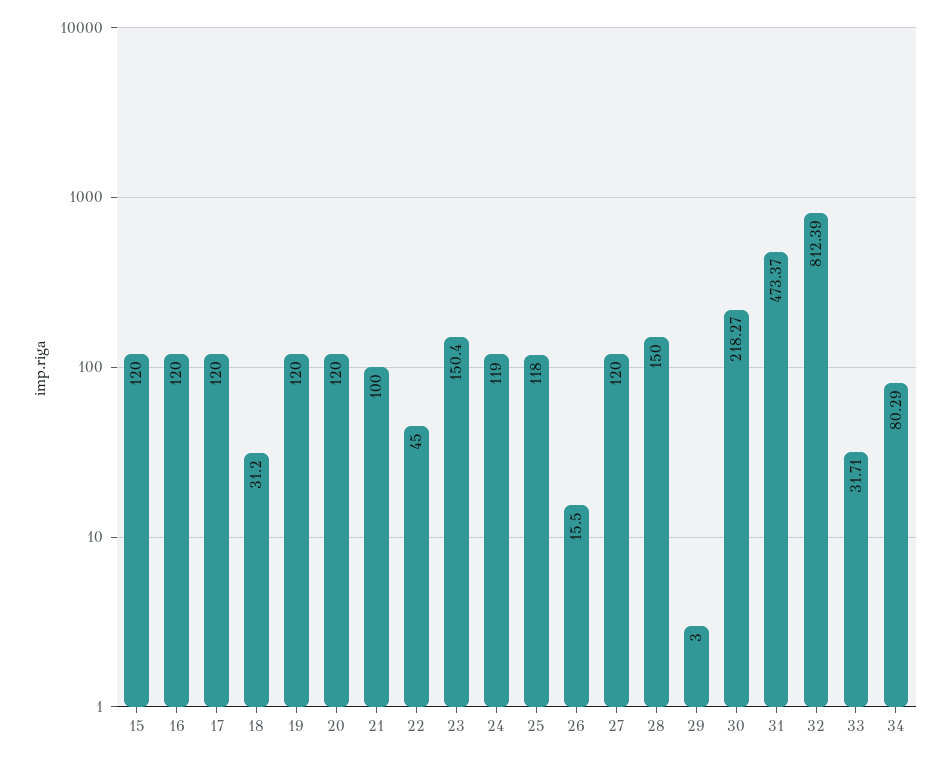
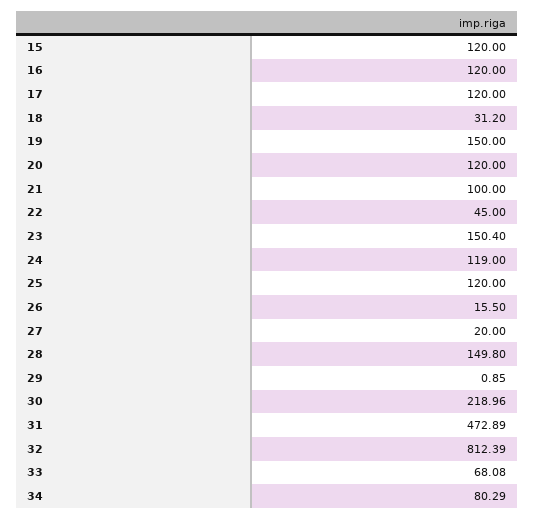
  {
    "15": 120,
    "16": 120,
    "17": 120,
    "18": 31.2,
-   "19": 120,
+   "19": 150,
    "20": 120,
    "21": 100,
    "22": 45,
    "23": 150.4,
    "24": 119,
-   "25": 118,
+   "25": 120,
    "26": 15.5,
-   "27": 120,
+   "27": 20,
-   "28": 150,
+   "28": 149.8,
-   "29": 3,
+   "29": 0.85,
-   "30": 218.27,
+   "30": 218.96,
-   "31": 473.37,
+   "31": 472.89,
    "32": 812.39,
-   "33": 31.71,
+   "33": 68.08,
    "34": 80.29
  }

